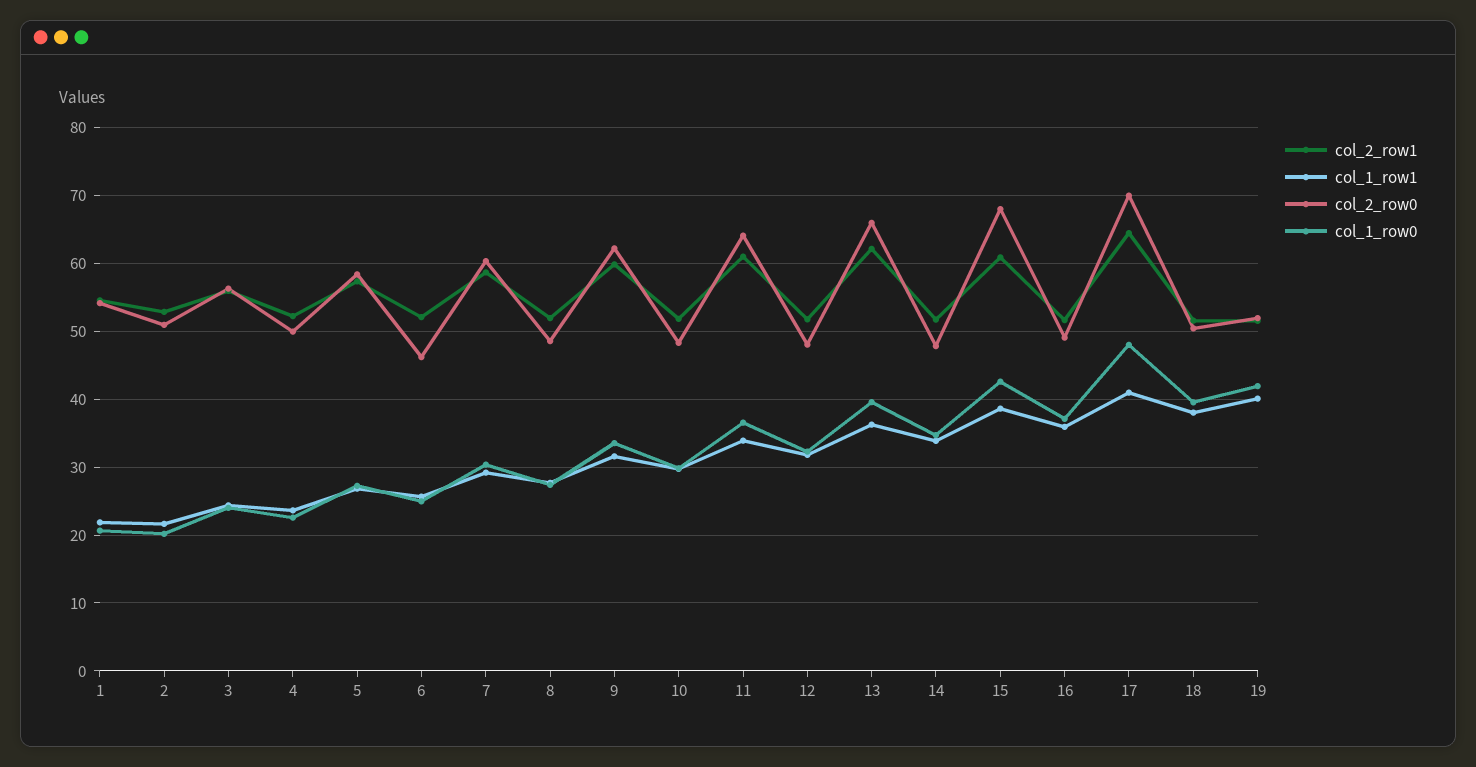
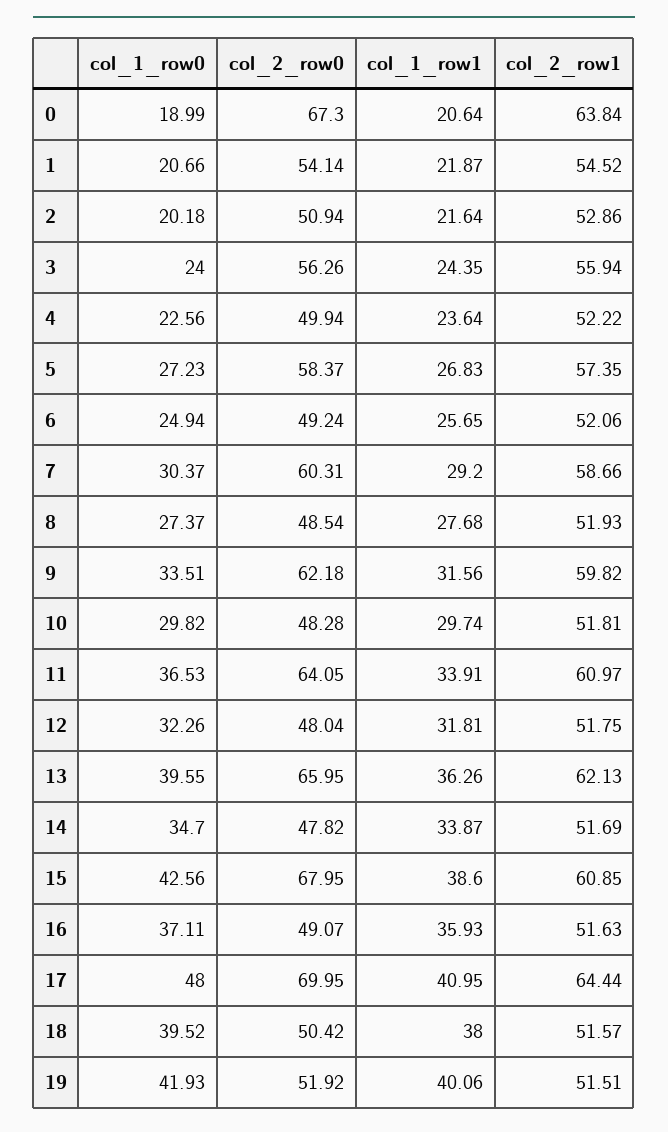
  {
    "col_2_row1": {
      "1": 54.52,
      "2": 52.86,
      "3": 55.94,
      "4": 52.22,
      "5": 57.35,
      "6": 52.06,
      "7": 58.66,
      "8": 51.93,
      "9": 59.82,
      "10": 51.81,
      "11": 60.97,
      "12": 51.75,
      "13": 62.13,
      "14": 51.69,
      "15": 60.85,
      "16": 51.63,
      "17": 64.44,
      "18": 51.57,
-     "19": 51.51
+     "19": 51.51,
+     "0": 63.84
    },
    "col_1_row1": {
      "1": 21.87,
      "2": 21.64,
      "3": 24.35,
      "4": 23.64,
      "5": 26.83,
      "6": 25.65,
      "7": 29.2,
      "8": 27.68,
      "9": 31.56,
      "10": 29.74,
      "11": 33.91,
      "12": 31.81,
      "13": 36.26,
      "14": 33.87,
      "15": 38.6,
      "16": 35.93,
      "17": 40.95,
      "18": 38,
-     "19": 40.06
+     "19": 40.06,
+     "0": 20.64
    },
    "col_2_row0": {
      "1": 54.14,
      "2": 50.94,
      "3": 56.26,
      "4": 49.94,
      "5": 58.37,
-     "6": 46,
+     "6": 49.24,
      "7": 60.31,
      "8": 48.54,
      "9": 62.18,
      "10": 48.28,
      "11": 64.05,
      "12": 48.04,
      "13": 65.95,
      "14": 47.82,
      "15": 67.95,
      "16": 49.07,
      "17": 69.95,
      "18": 50.42,
-     "19": 51.92
+     "19": 51.92,
+     "0": 67.3
    },
    "col_1_row0": {
      "1": 20.66,
      "2": 20.18,
      "3": 24,
      "4": 22.56,
      "5": 27.23,
      "6": 24.94,
      "7": 30.37,
      "8": 27.37,
      "9": 33.51,
      "10": 29.82,
      "11": 36.53,
      "12": 32.26,
      "13": 39.55,
      "14": 34.7,
      "15": 42.56,
      "16": 37.11,
      "17": 48,
      "18": 39.52,
-     "19": 41.93
+     "19": 41.93,
+     "0": 18.99
    }
  }

